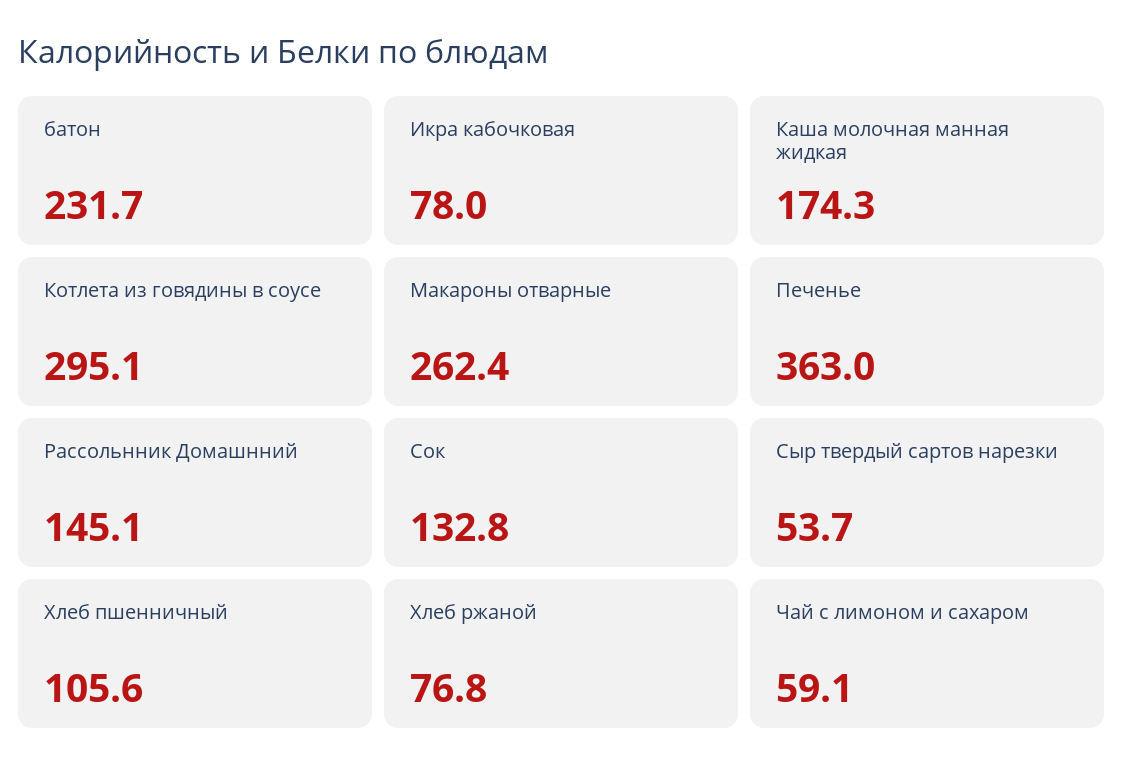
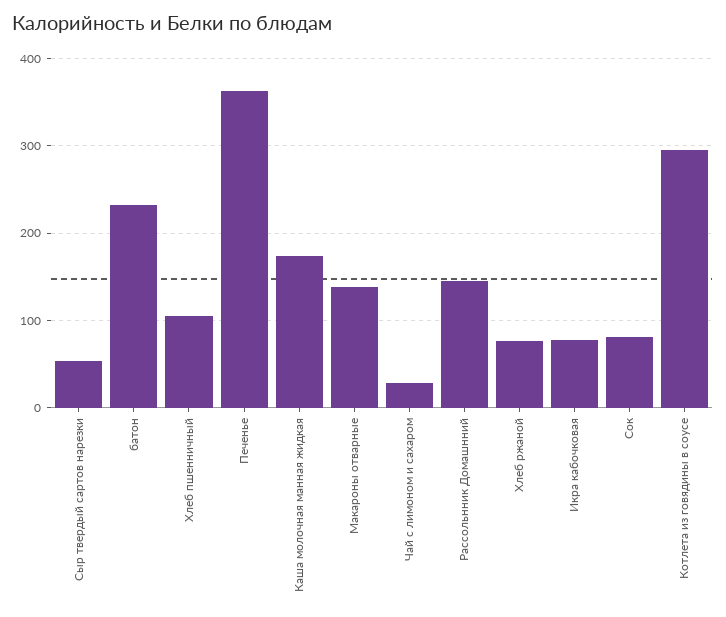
  {
    "батон": 231.7,
    "Икра кабочковая": 78,
    "Каша молочная манная жидкая": 174.3,
    "Котлета из говядины в соусе": 295.1,
-   "Макароны отварные": 262.4,
+   "Макароны отварные": 140,
    "Печенье": 363,
    "Рассольнник Домашнний": 145.1,
-   "Сок": 132.8,
+   "Сок": 80,
    "Сыр твердый сартов нарезки": 53.7,
    "Хлеб пшенничный": 105.6,
    "Хлеб ржаной": 76.8,
-   "Чай с лимоном и сахаром": 59.1
+   "Чай с лимоном и сахаром": 30
  }

